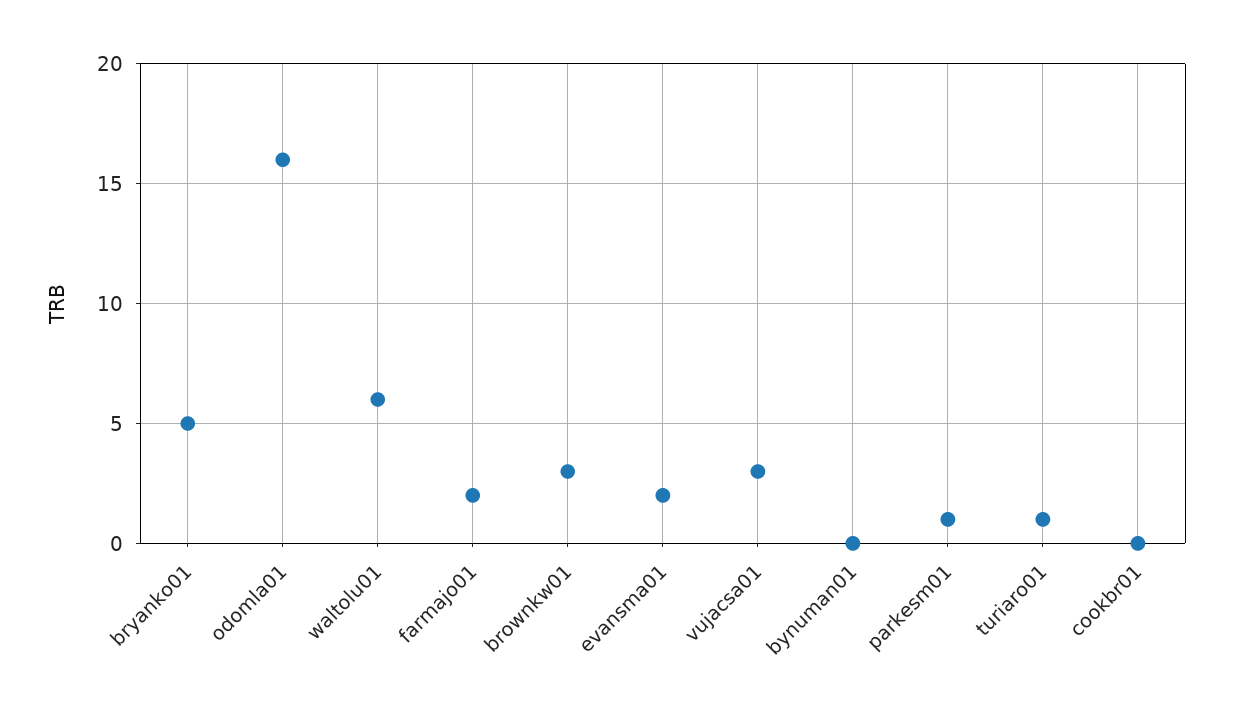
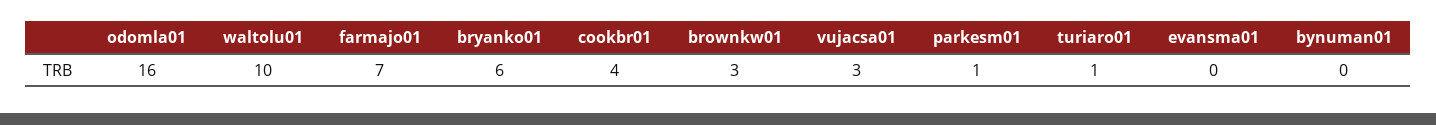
  {
-   "bryanko01": 5,
+   "bryanko01": 6,
    "odomla01": 16,
-   "waltolu01": 6,
+   "waltolu01": 10,
-   "farmajo01": 2,
+   "farmajo01": 7,
    "brownkw01": 3,
-   "evansma01": 2,
+   "evansma01": 0,
    "vujacsa01": 3,
    "bynuman01": 0,
    "parkesm01": 1,
    "turiaro01": 1,
-   "cookbr01": 0
+   "cookbr01": 4
  }

